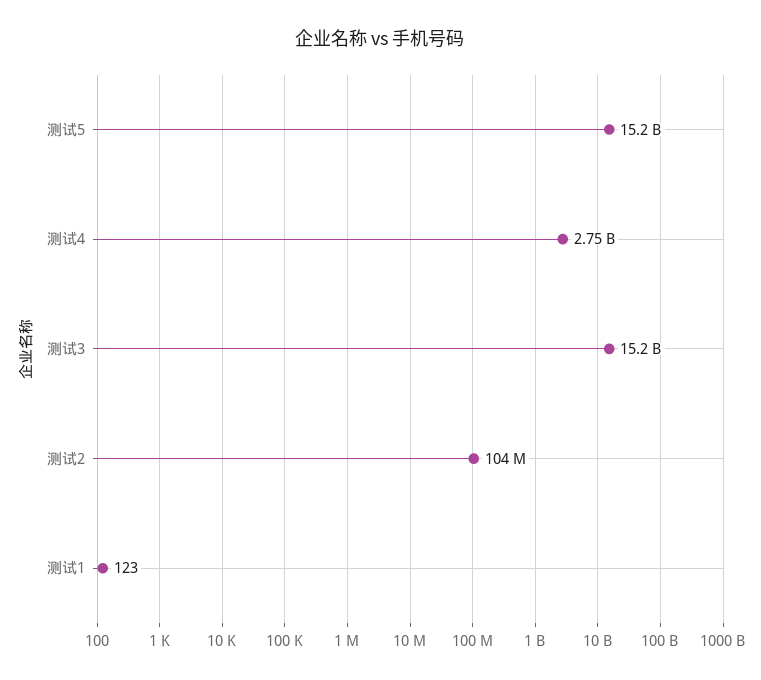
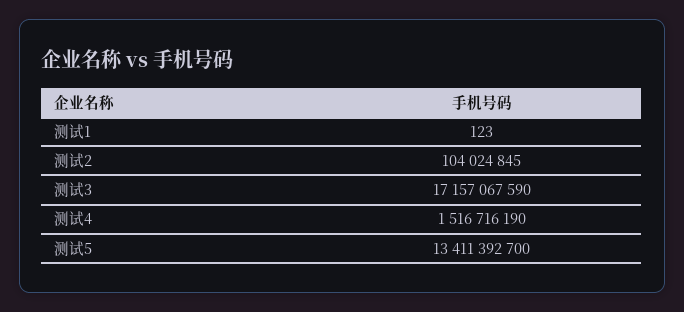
  {
-   "测试5": 15200000000,
+   "测试5": 13411392700,
-   "测试4": 2750000000,
+   "测试4": 1516716190,
-   "测试3": 15200000000,
+   "测试3": 17157067590,
    "测试2": 104024845,
    "测试1": 123
  }

